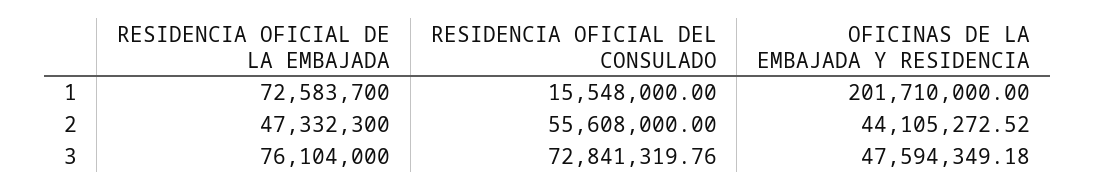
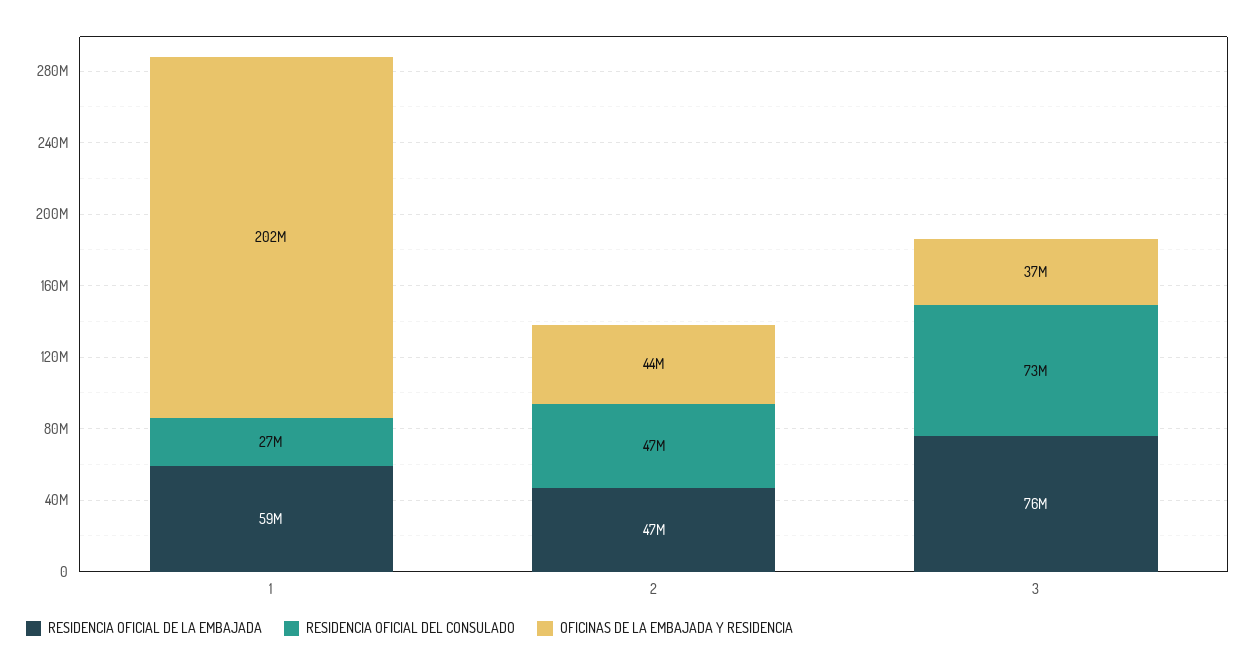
  {
    "RESIDENCIA OFICIAL DE LA EMBAJADA": {
-     "1": 72583700,
+     "1": 59000000,
      "2": 47332300,
      "3": 76104000
    },
    "RESIDENCIA OFICIAL DEL CONSULADO": {
-     "1": 15548000,
+     "1": 27000000,
-     "2": 55608000,
+     "2": 47000000,
      "3": 72841319.76
    },
    "OFICINAS DE LA EMBAJADA Y RESIDENCIA": {
      "1": 201710000,
      "2": 44105272.52,
-     "3": 47594349.18
+     "3": 37000000
    }
  }

